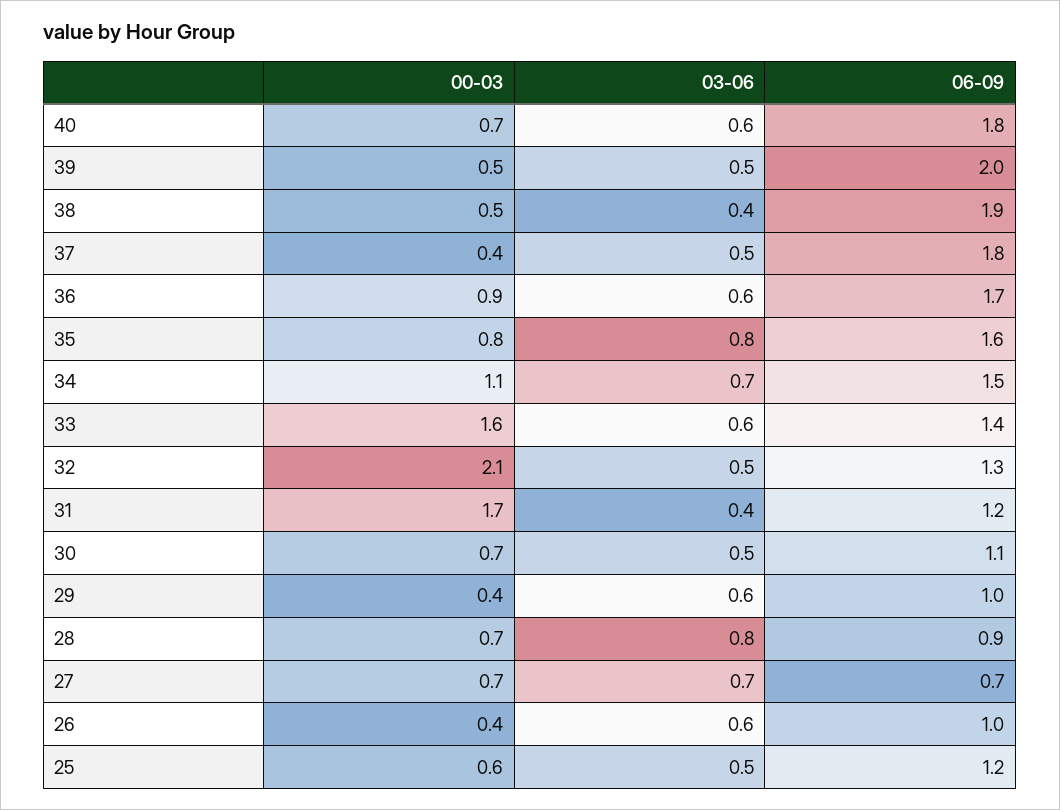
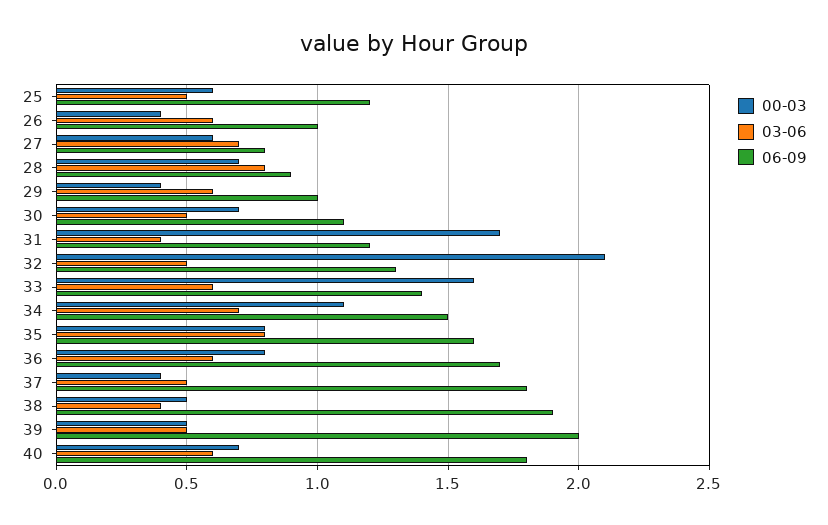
  {
    "00-03": {
      "40": 0.7,
      "39": 0.5,
      "38": 0.5,
      "37": 0.4,
-     "36": 0.9,
+     "36": 0.8,
      "35": 0.8,
      "34": 1.1,
      "33": 1.6,
      "32": 2.1,
      "31": 1.7,
      "30": 0.7,
      "29": 0.4,
      "28": 0.7,
-     "27": 0.7,
+     "27": 0.6,
      "26": 0.4,
      "25": 0.6
    },
    "03-06": {
      "40": 0.6,
      "39": 0.5,
      "38": 0.4,
      "37": 0.5,
      "36": 0.6,
      "35": 0.8,
      "34": 0.7,
      "33": 0.6,
      "32": 0.5,
      "31": 0.4,
      "30": 0.5,
      "29": 0.6,
      "28": 0.8,
      "27": 0.7,
      "26": 0.6,
      "25": 0.5
    },
    "06-09": {
      "40": 1.8,
      "39": 2,
      "38": 1.9,
      "37": 1.8,
      "36": 1.7,
      "35": 1.6,
      "34": 1.5,
      "33": 1.4,
      "32": 1.3,
      "31": 1.2,
      "30": 1.1,
      "29": 1,
      "28": 0.9,
-     "27": 0.7,
+     "27": 0.8,
      "26": 1,
      "25": 1.2
    }
  }

